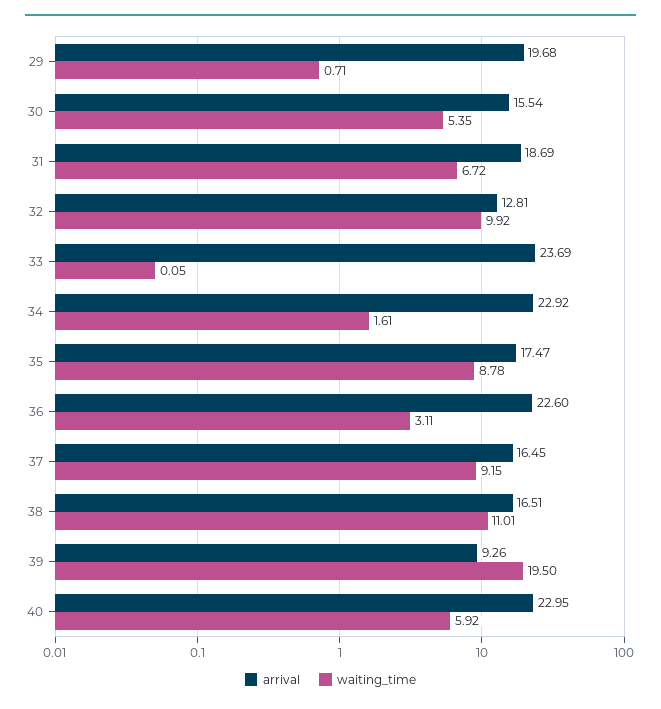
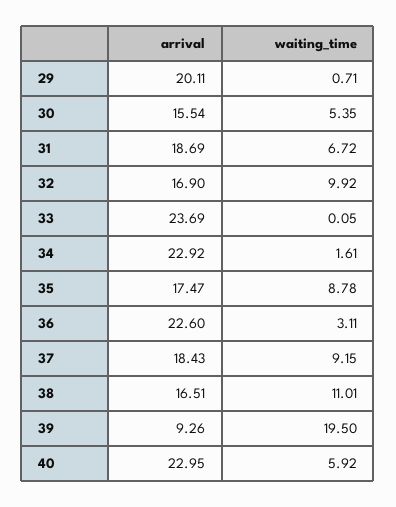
  {
    "arrival": {
-     "29": 19.68,
+     "29": 20.11,
      "30": 15.54,
      "31": 18.69,
-     "32": 12.81,
+     "32": 16.9,
      "33": 23.69,
      "34": 22.92,
      "35": 17.47,
      "36": 22.6,
-     "37": 16.45,
+     "37": 18.43,
      "38": 16.51,
      "39": 9.26,
      "40": 22.95
    },
    "waiting_time": {
      "29": 0.71,
      "30": 5.35,
      "31": 6.72,
      "32": 9.92,
      "33": 0.05,
      "34": 1.61,
      "35": 8.78,
      "36": 3.11,
      "37": 9.15,
      "38": 11.01,
      "39": 19.5,
      "40": 5.92
    }
  }

